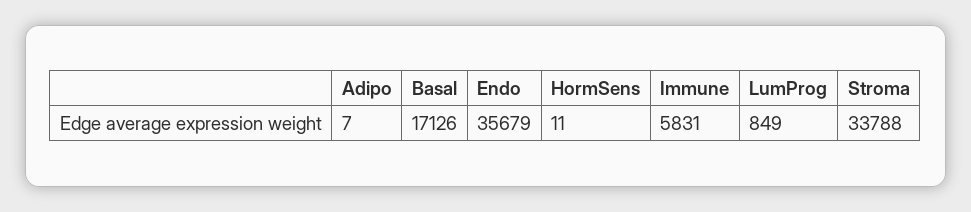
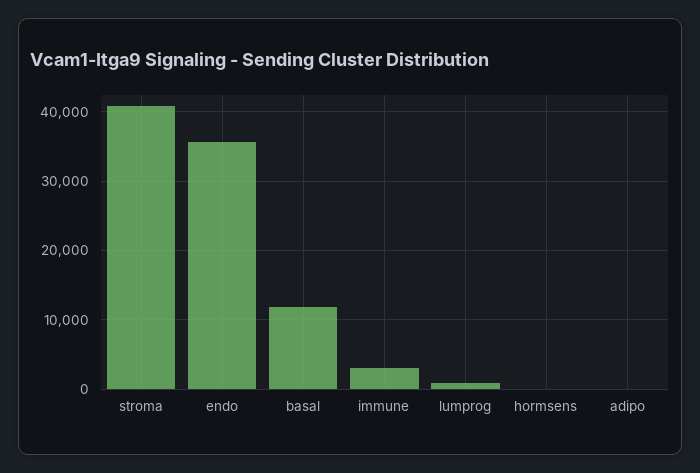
  {
    "Adipo": 7,
-   "Basal": 17126,
+   "Basal": 12000,
    "Endo": 35679,
    "HormSens": 11,
-   "Immune": 5831,
+   "Immune": 3000,
    "LumProg": 849,
-   "Stroma": 33788
+   "Stroma": 41000
  }

